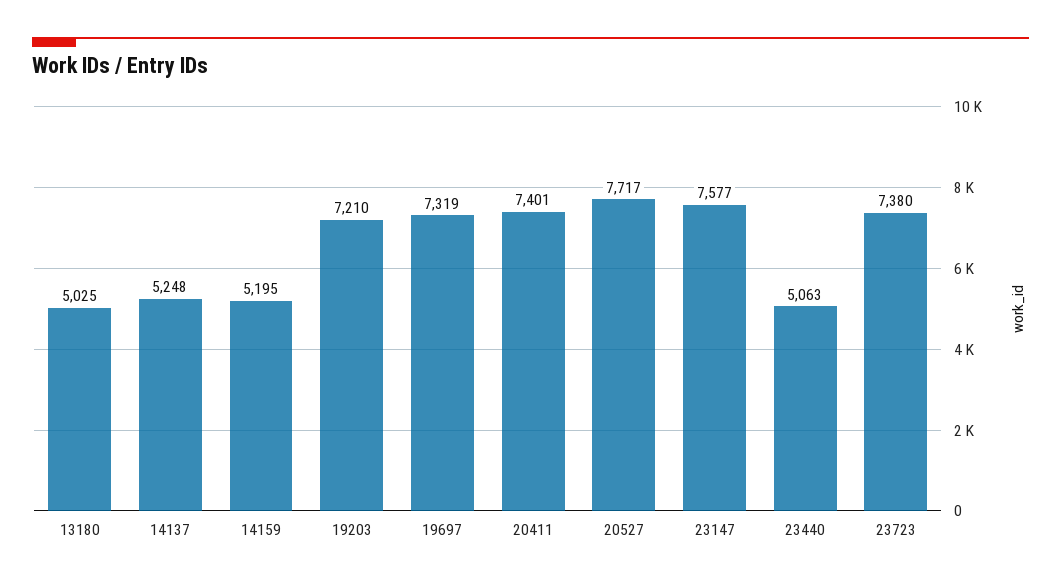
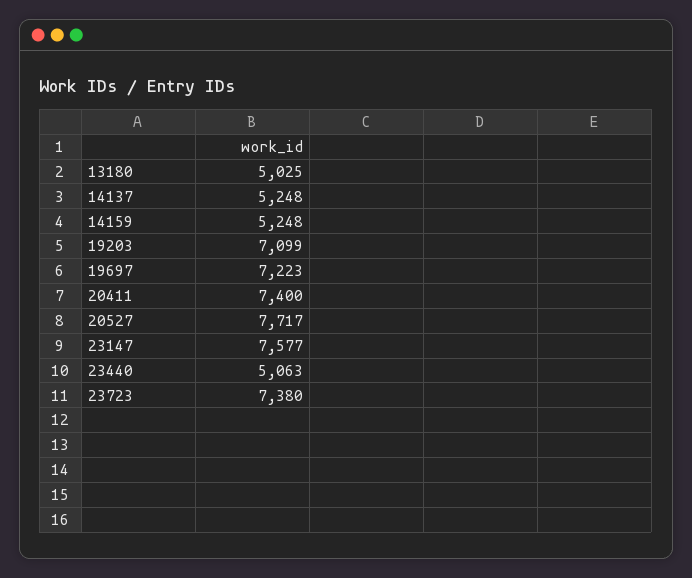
  {
    "13180": 5025,
    "14137": 5248,
-   "14159": 5195,
+   "14159": 5248,
-   "19203": 7210,
+   "19203": 7099,
-   "19697": 7319,
+   "19697": 7223,
-   "20411": 7401,
+   "20411": 7400,
    "20527": 7717,
    "23147": 7577,
    "23440": 5063,
    "23723": 7380
  }

